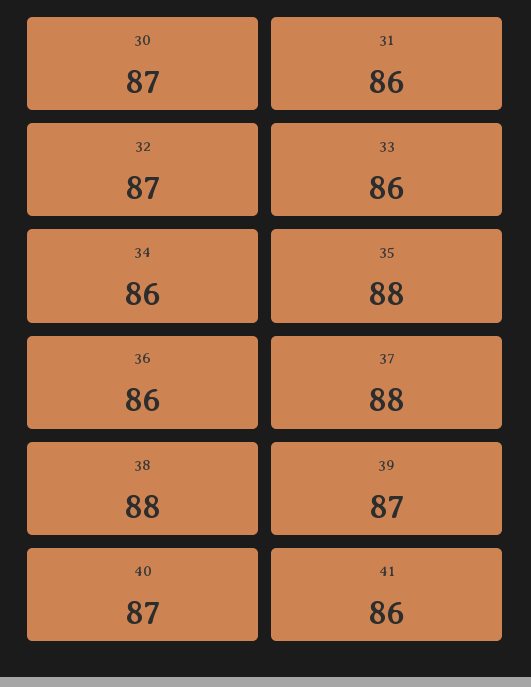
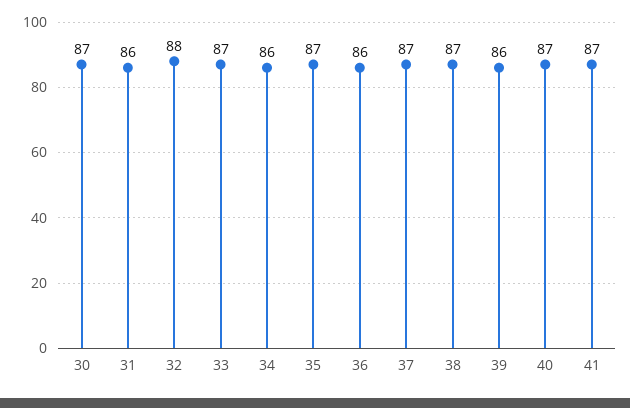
  {
    "30": 87,
    "31": 86,
-   "32": 87,
+   "32": 88,
-   "33": 86,
+   "33": 87,
    "34": 86,
-   "35": 88,
+   "35": 87,
    "36": 86,
-   "37": 88,
+   "37": 87,
-   "38": 88,
+   "38": 87,
-   "39": 87,
+   "39": 86,
    "40": 87,
-   "41": 86
+   "41": 87
  }

